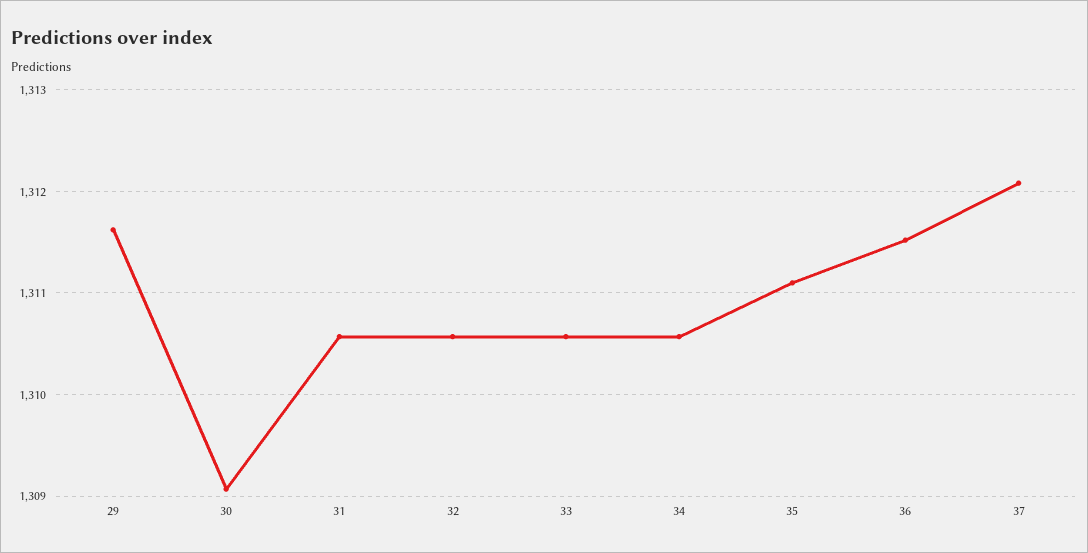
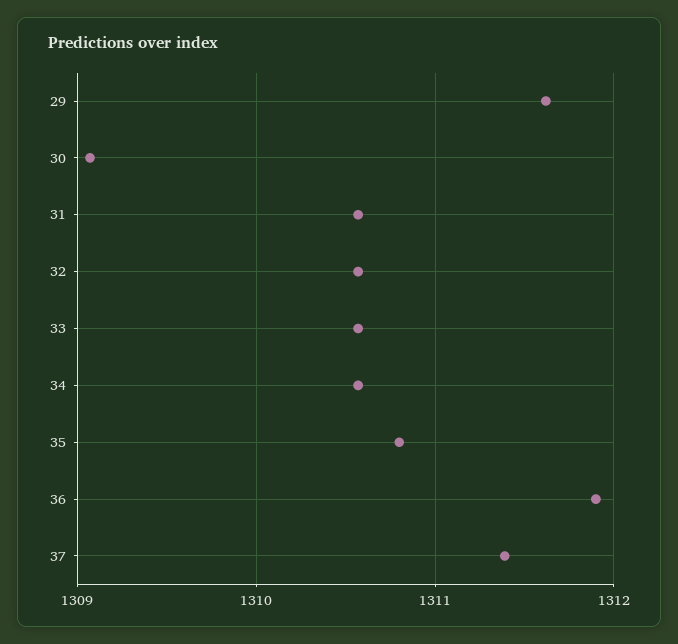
  {
    "29": 1311.6,
    "30": 1309.1,
    "31": 1310.6,
    "32": 1310.6,
    "33": 1310.6,
    "34": 1310.6,
-   "35": 1311.1,
+   "35": 1310.8,
-   "36": 1311.5,
+   "36": 1311.9,
-   "37": 1312.1
+   "37": 1311.4
  }

